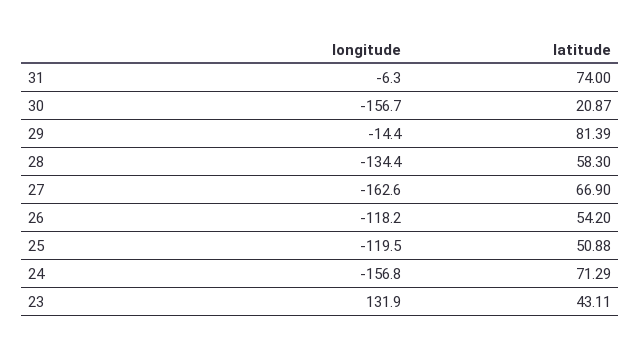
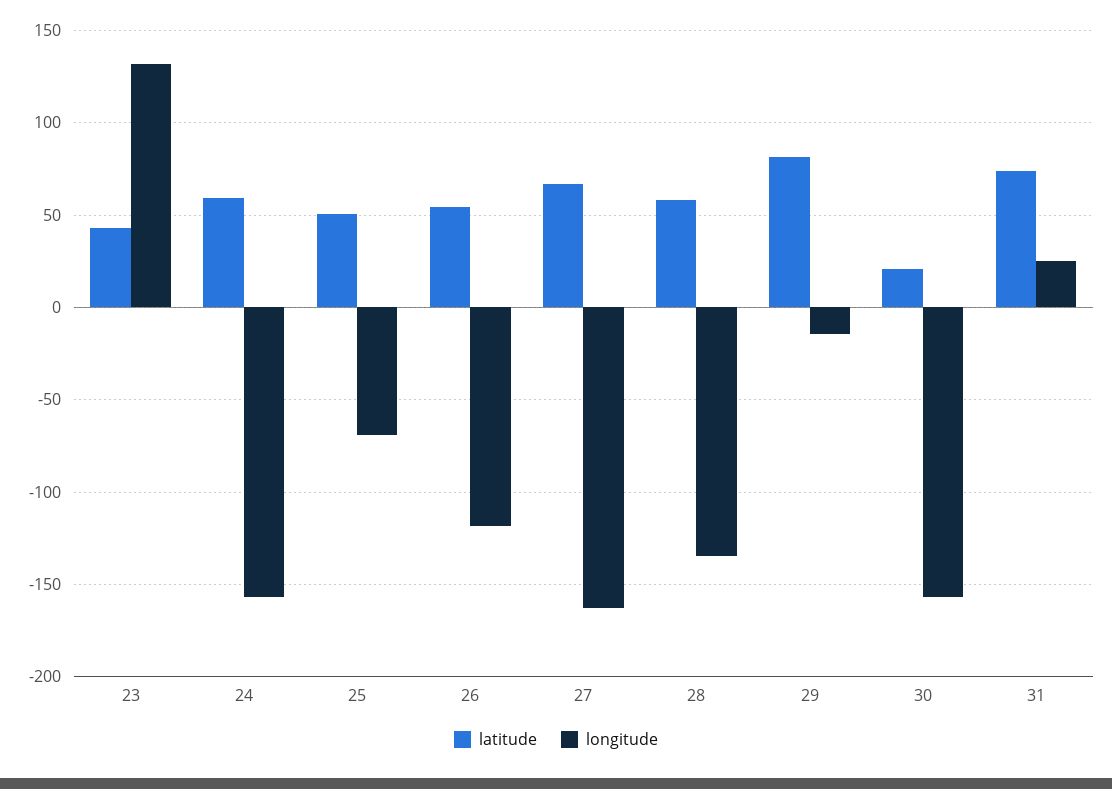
  {
    "longitude": {
-     "31": -6.3,
+     "31": 25,
      "30": -156.7,
      "29": -14.4,
      "28": -134.4,
      "27": -162.6,
      "26": -118.2,
-     "25": -119.5,
+     "25": -70,
      "24": -156.8,
      "23": 131.9
    },
    "latitude": {
      "31": 74,
      "30": 20.87,
      "29": 81.39,
      "28": 58.3,
      "27": 66.9,
      "26": 54.2,
      "25": 50.88,
-     "24": 71.29,
+     "24": 60,
      "23": 43.11
    }
  }

